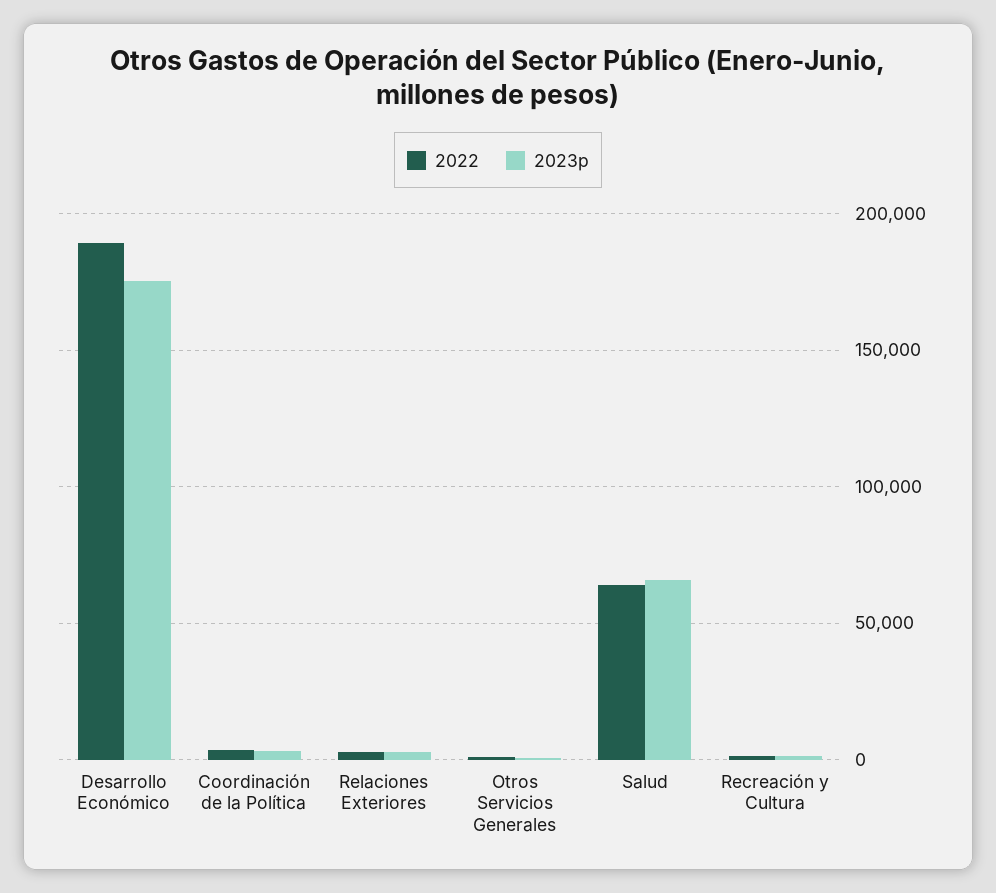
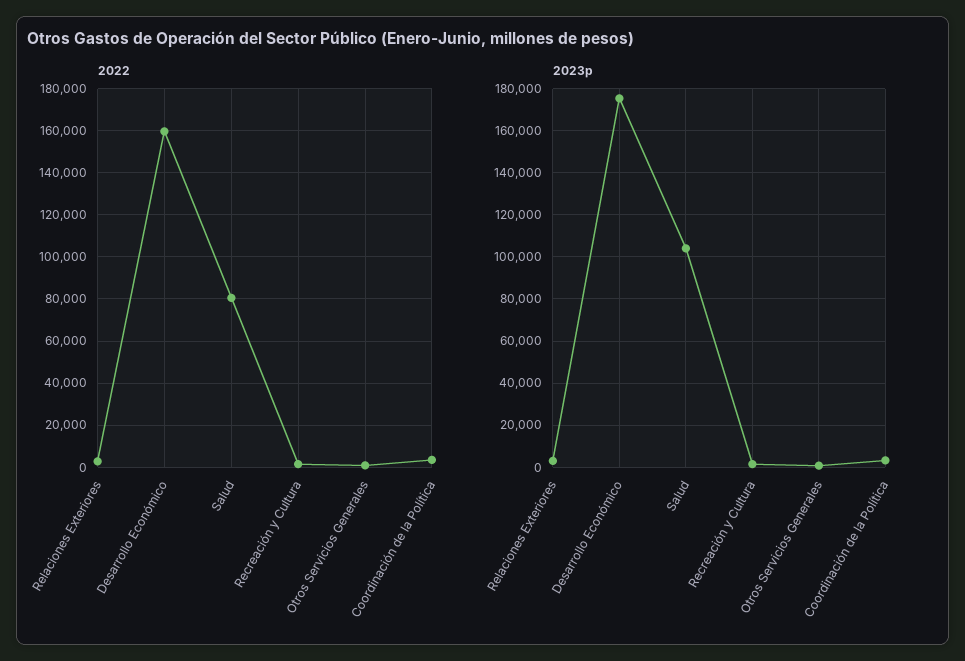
  {
    "2022": {
-     "Desarrollo Económico": 190000,
+     "Desarrollo Económico": 160000,
      "Coordinación de la Política": 5000,
      "Relaciones Exteriores": 5000,
      "Otros Servicios Generales": 0,
-     "Salud": 65000,
+     "Salud": 80000,
      "Recreación y Cultura": 0
    },
    "2023p": {
      "Desarrollo Económico": 175000,
      "Coordinación de la Política": 5000,
      "Relaciones Exteriores": 5000,
      "Otros Servicios Generales": 0,
-     "Salud": 65000,
+     "Salud": 105000,
      "Recreación y Cultura": 0
    }
  }

